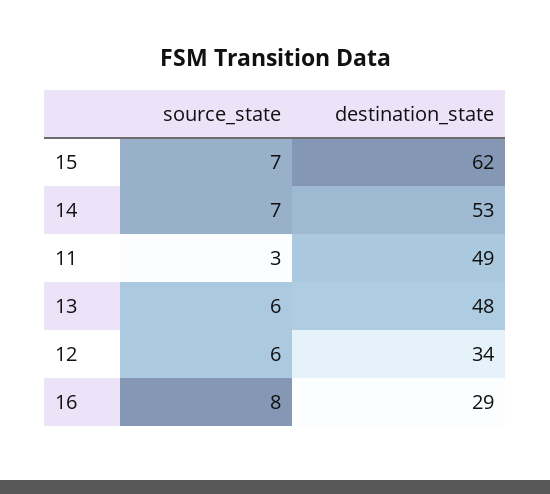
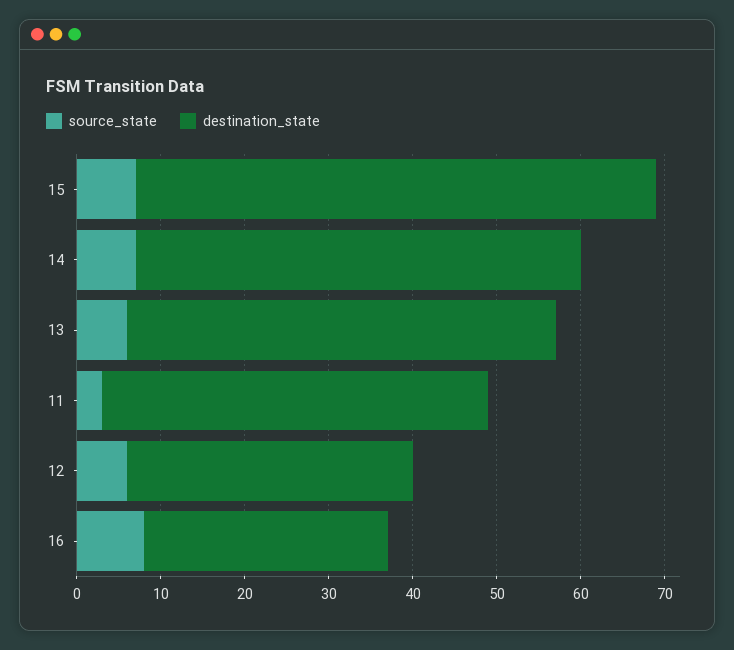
  {
    "source_state": {
      "15": 7,
      "14": 7,
      "11": 3,
      "13": 6,
      "12": 6,
      "16": 8
    },
    "destination_state": {
      "15": 62,
      "14": 53,
-     "11": 49,
+     "11": 46,
-     "13": 48,
+     "13": 51,
      "12": 34,
      "16": 29
    }
  }

